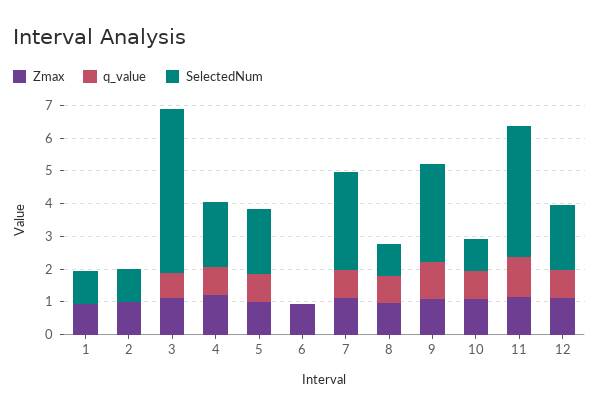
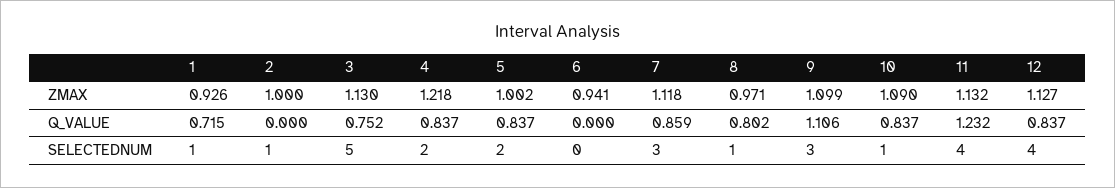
  {
    "Zmax": {
      "1": 0.926,
      "2": 1,
      "3": 1.13,
      "4": 1.218,
      "5": 1.002,
      "6": 0.941,
      "7": 1.118,
      "8": 0.971,
      "9": 1.099,
      "10": 1.09,
      "11": 1.132,
      "12": 1.127
    },
    "q_value": {
-     "1": 0,
+     "1": 0.715,
      "2": 0,
      "3": 0.752,
      "4": 0.837,
      "5": 0.837,
      "6": 0,
      "7": 0.859,
      "8": 0.802,
      "9": 1.106,
      "10": 0.837,
      "11": 1.232,
      "12": 0.837
    },
    "SelectedNum": {
      "1": 1,
      "2": 1,
      "3": 5,
      "4": 2,
      "5": 2,
      "6": 0,
      "7": 3,
      "8": 1,
      "9": 3,
      "10": 1,
      "11": 4,
-     "12": 2
+     "12": 4
    }
  }

